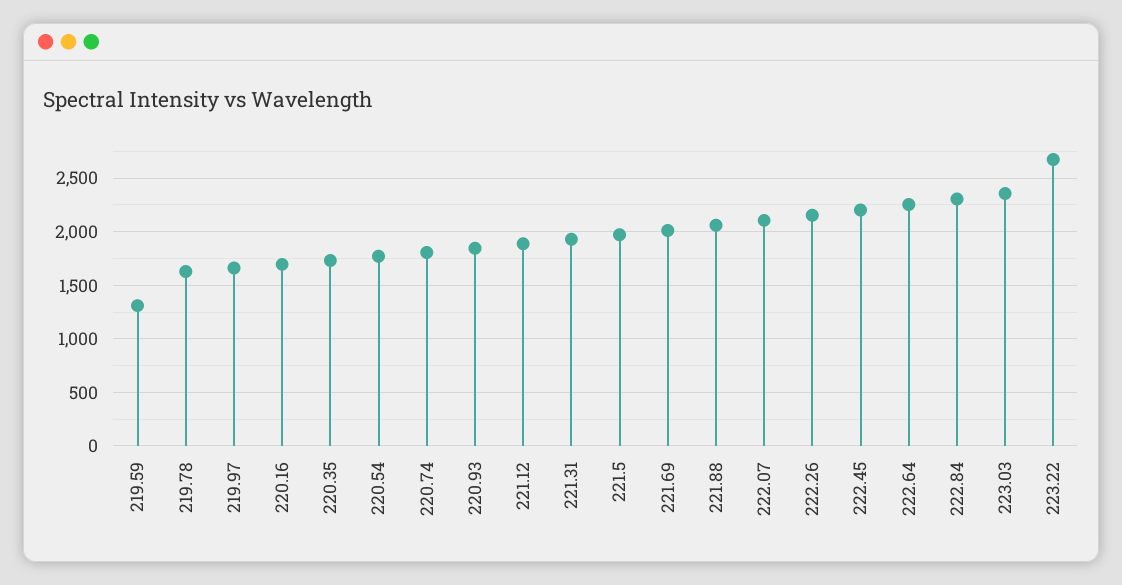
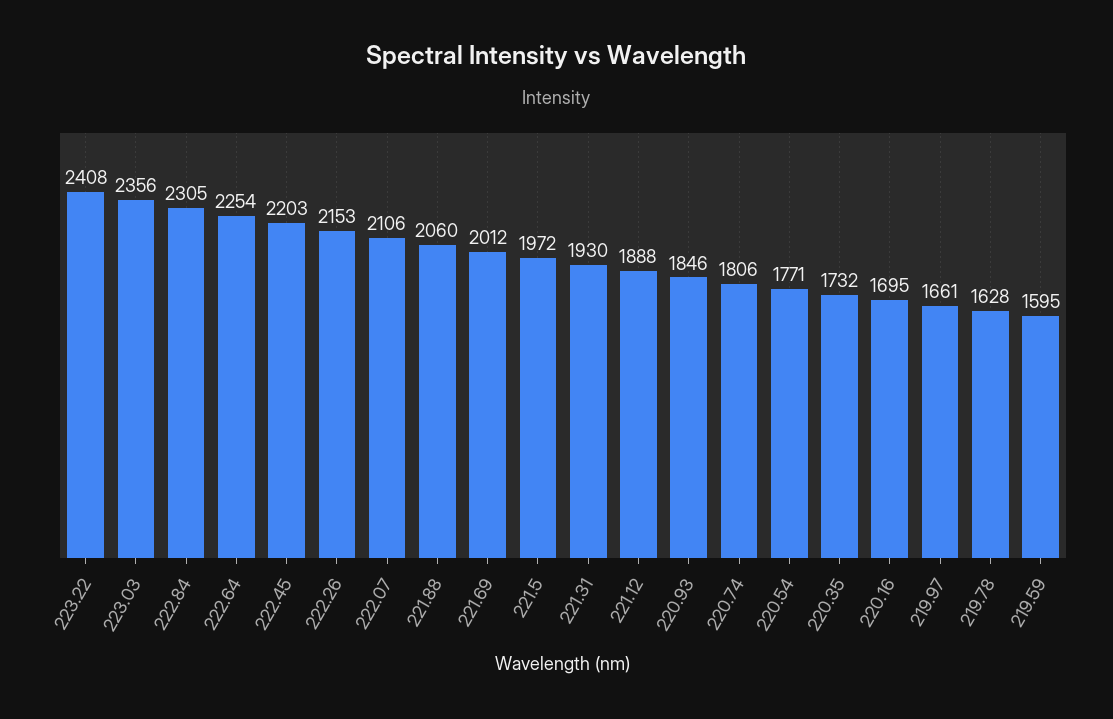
  {
-   "219.59": 1300,
+   "219.59": 1595,
    "219.78": 1628,
    "219.97": 1661,
    "220.16": 1695,
    "220.35": 1732,
    "220.54": 1771,
    "220.74": 1806,
    "220.93": 1846,
    "221.12": 1888,
    "221.31": 1930,
    "221.5": 1972,
    "221.69": 2012,
    "221.88": 2060,
    "222.07": 2106,
    "222.26": 2153,
    "222.45": 2203,
    "222.64": 2254,
    "222.84": 2305,
    "223.03": 2356,
-   "223.22": 2700
+   "223.22": 2408
  }

